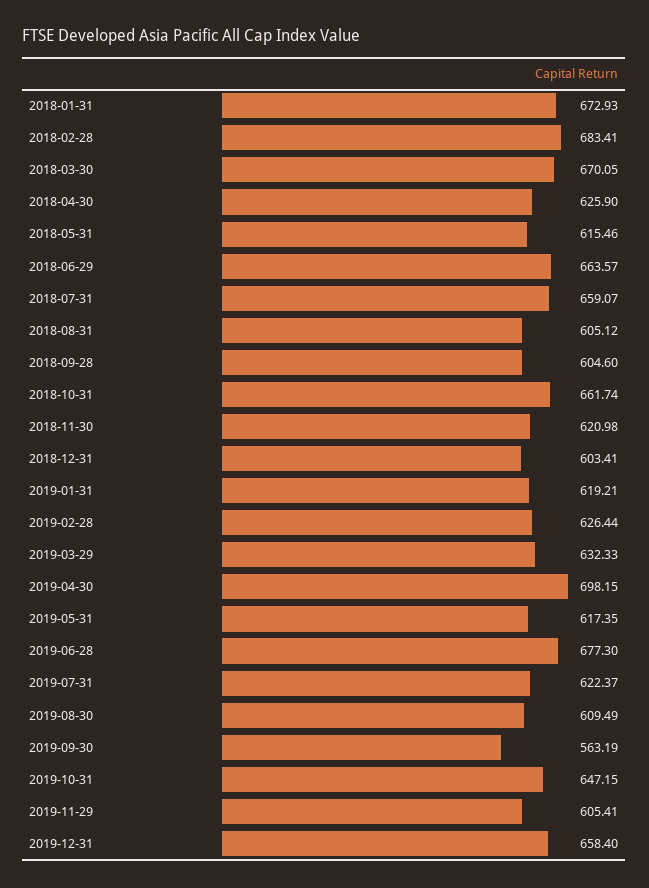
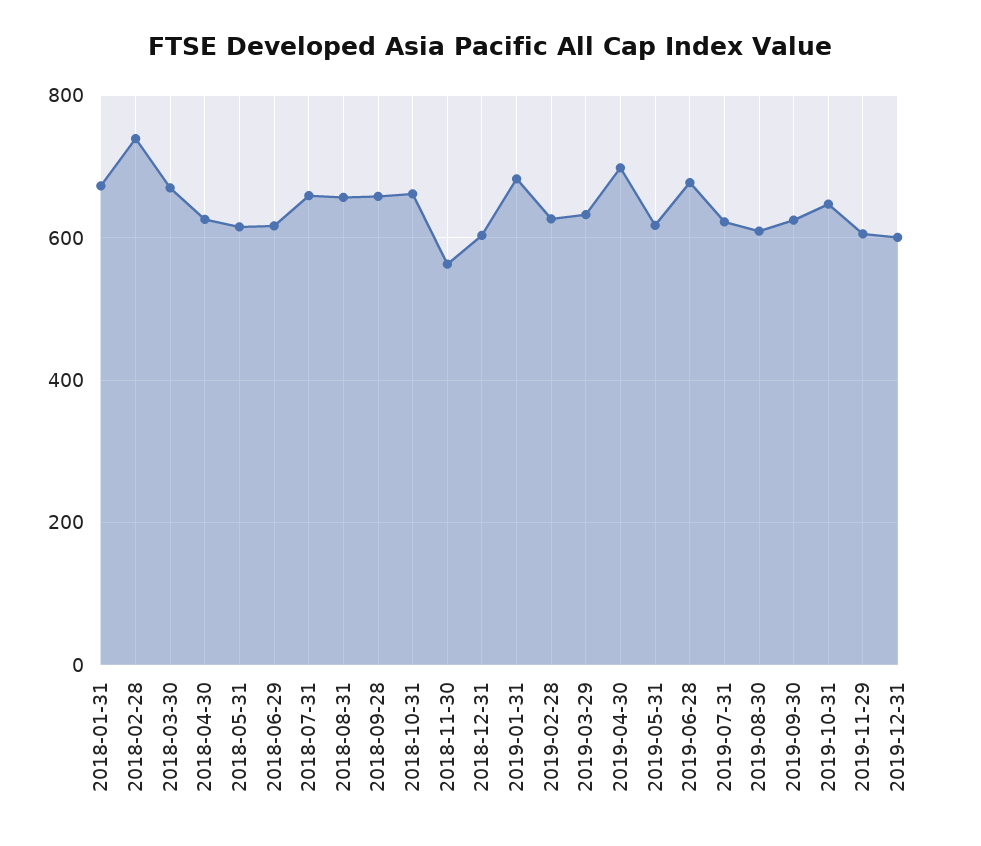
  {
    "2018-01-31": 672.93,
-   "2018-02-28": 683.41,
+   "2018-02-28": 740,
    "2018-03-30": 670.05,
    "2018-04-30": 625.9,
    "2018-05-31": 615.46,
-   "2018-06-29": 663.57,
+   "2018-06-29": 620,
    "2018-07-31": 659.07,
-   "2018-08-31": 605.12,
+   "2018-08-31": 660,
-   "2018-09-28": 604.6,
+   "2018-09-28": 660,
    "2018-10-31": 661.74,
-   "2018-11-30": 620.98,
+   "2018-11-30": 560,
    "2018-12-31": 603.41,
-   "2019-01-31": 619.21,
+   "2019-01-31": 680,
    "2019-02-28": 626.44,
    "2019-03-29": 632.33,
    "2019-04-30": 698.15,
    "2019-05-31": 617.35,
    "2019-06-28": 677.3,
    "2019-07-31": 622.37,
    "2019-08-30": 609.49,
-   "2019-09-30": 563.19,
+   "2019-09-30": 620,
    "2019-10-31": 647.15,
    "2019-11-29": 605.41,
-   "2019-12-31": 658.4
+   "2019-12-31": 600
  }

